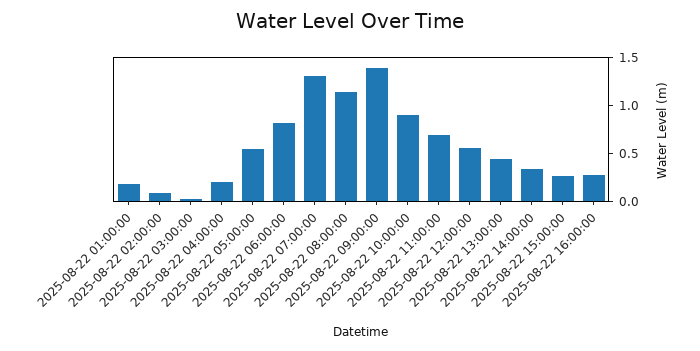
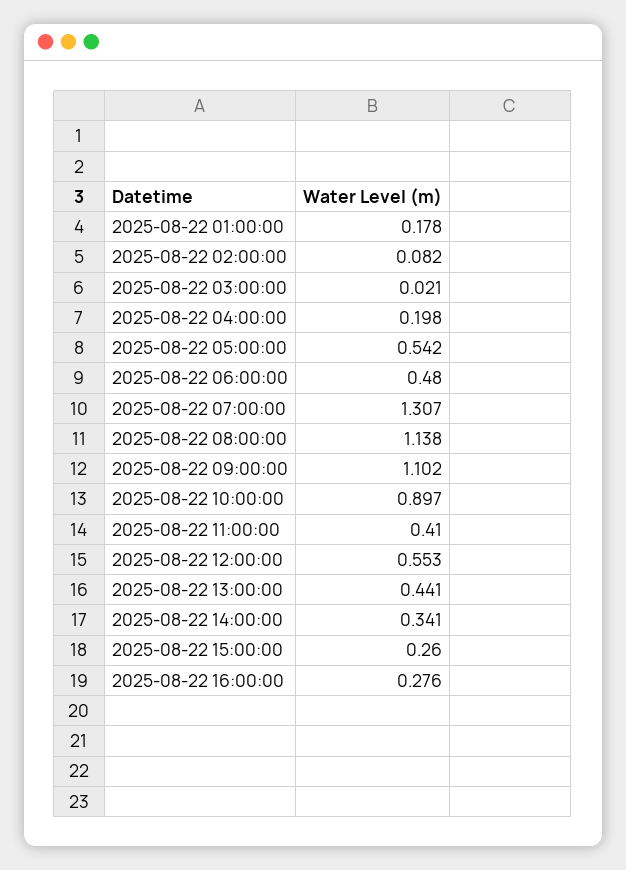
  {
    "2025-08-22 01:00:00": 0.178,
    "2025-08-22 02:00:00": 0.082,
    "2025-08-22 03:00:00": 0.021,
    "2025-08-22 04:00:00": 0.198,
    "2025-08-22 05:00:00": 0.542,
-   "2025-08-22 06:00:00": 0.8,
+   "2025-08-22 06:00:00": 0.48,
    "2025-08-22 07:00:00": 1.307,
    "2025-08-22 08:00:00": 1.138,
-   "2025-08-22 09:00:00": 1.4,
+   "2025-08-22 09:00:00": 1.102,
    "2025-08-22 10:00:00": 0.897,
-   "2025-08-22 11:00:00": 0.7,
+   "2025-08-22 11:00:00": 0.41,
    "2025-08-22 12:00:00": 0.553,
    "2025-08-22 13:00:00": 0.441,
    "2025-08-22 14:00:00": 0.341,
    "2025-08-22 15:00:00": 0.26,
    "2025-08-22 16:00:00": 0.276
  }

